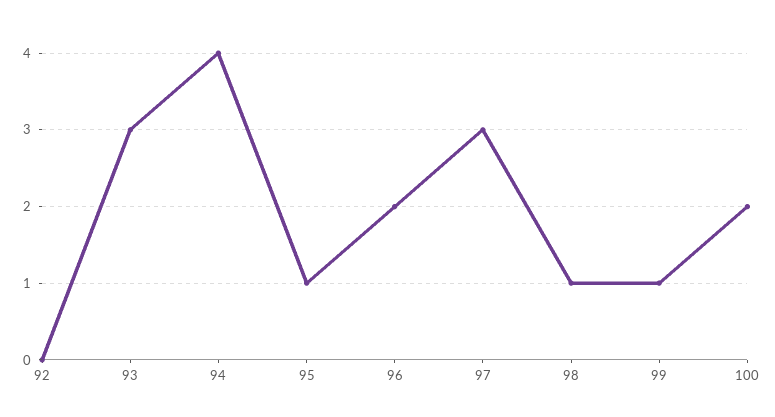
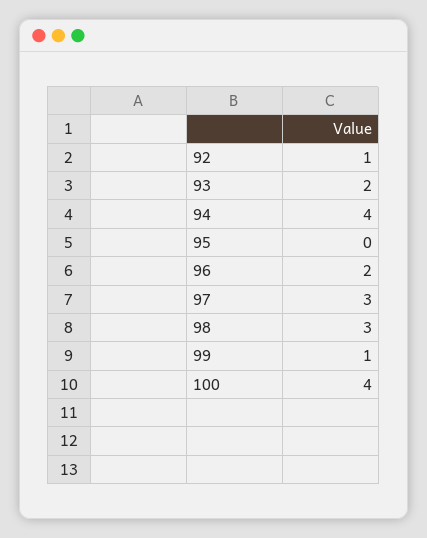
  {
-   "92": 0,
+   "92": 1,
-   "93": 3,
+   "93": 2,
    "94": 4,
-   "95": 1,
+   "95": 0,
    "96": 2,
    "97": 3,
-   "98": 1,
+   "98": 3,
    "99": 1,
-   "100": 2
+   "100": 4
  }

